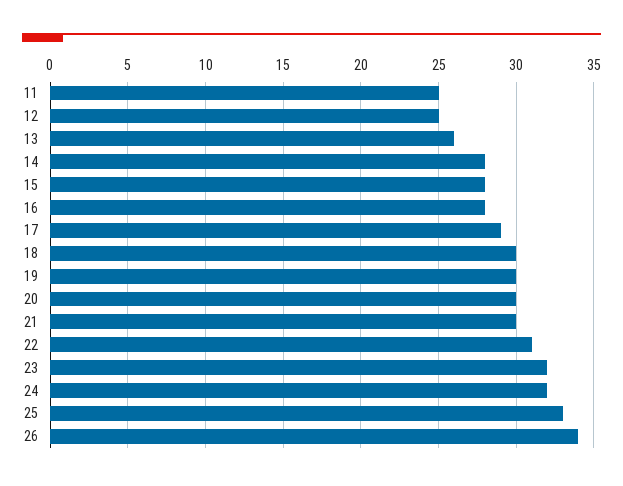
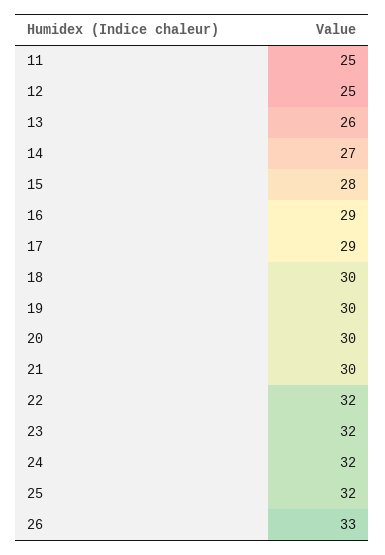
  {
    "11": 25,
    "12": 25,
    "13": 26,
-   "14": 28,
+   "14": 27,
    "15": 28,
-   "16": 28,
+   "16": 29,
    "17": 29,
    "18": 30,
    "19": 30,
    "20": 30,
    "21": 30,
-   "22": 31,
+   "22": 32,
    "23": 32,
    "24": 32,
-   "25": 33,
+   "25": 32,
-   "26": 34
+   "26": 33
  }

